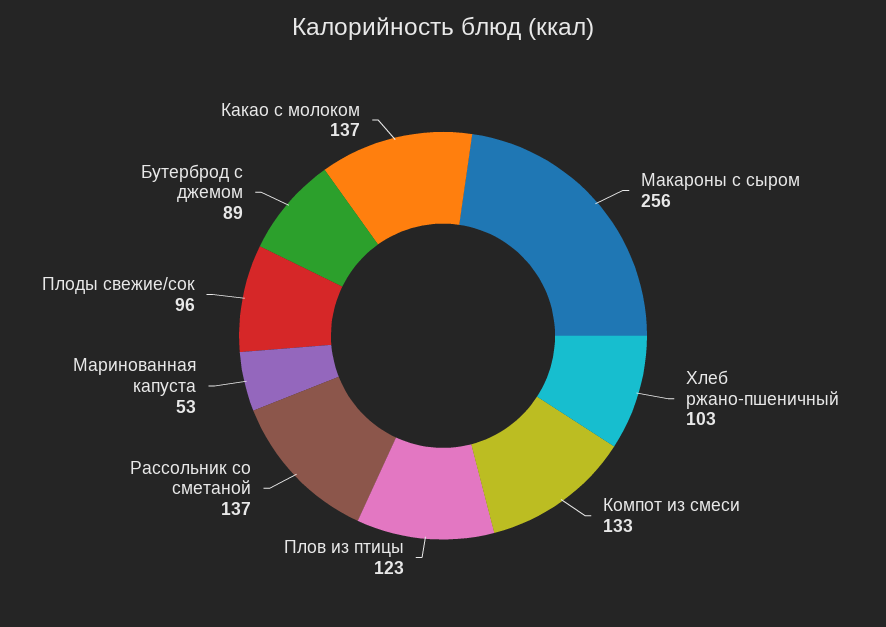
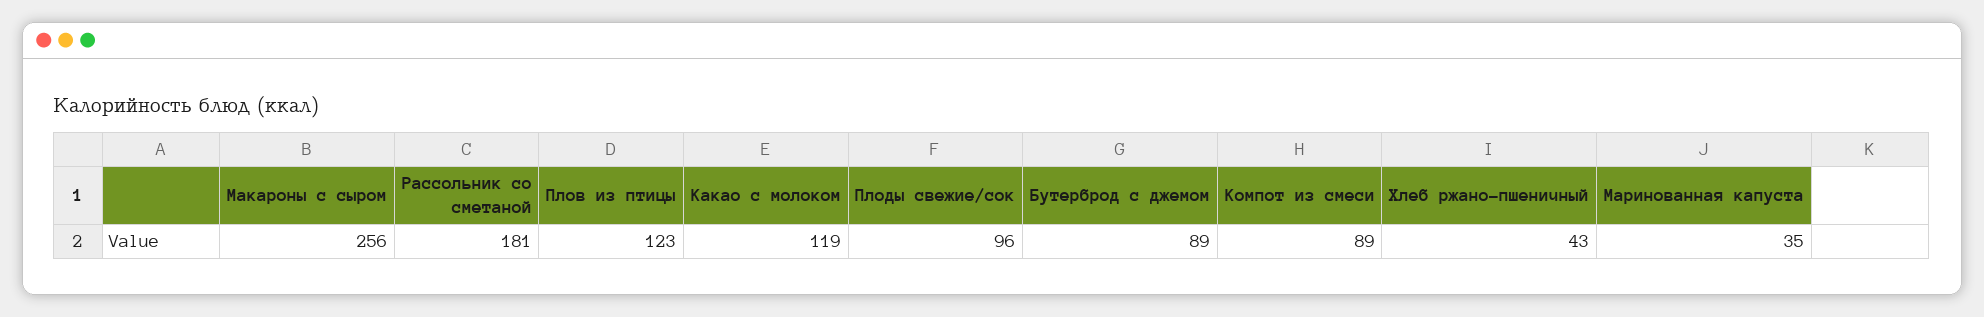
  {
    "Макароны с сыром": 256,
-   "Хлеб ржано-пшеничный": 103,
+   "Хлеб ржано-пшеничный": 43,
-   "Компот из смеси": 133,
+   "Компот из смеси": 89,
    "Плов из птицы": 123,
-   "Рассольник со сметаной": 137,
+   "Рассольник со сметаной": 181,
-   "Маринованная капуста": 53,
+   "Маринованная капуста": 35,
    "Плоды свежие/сок": 96,
    "Бутерброд с джемом": 89,
-   "Какао с молоком": 137
+   "Какао с молоком": 119
  }

